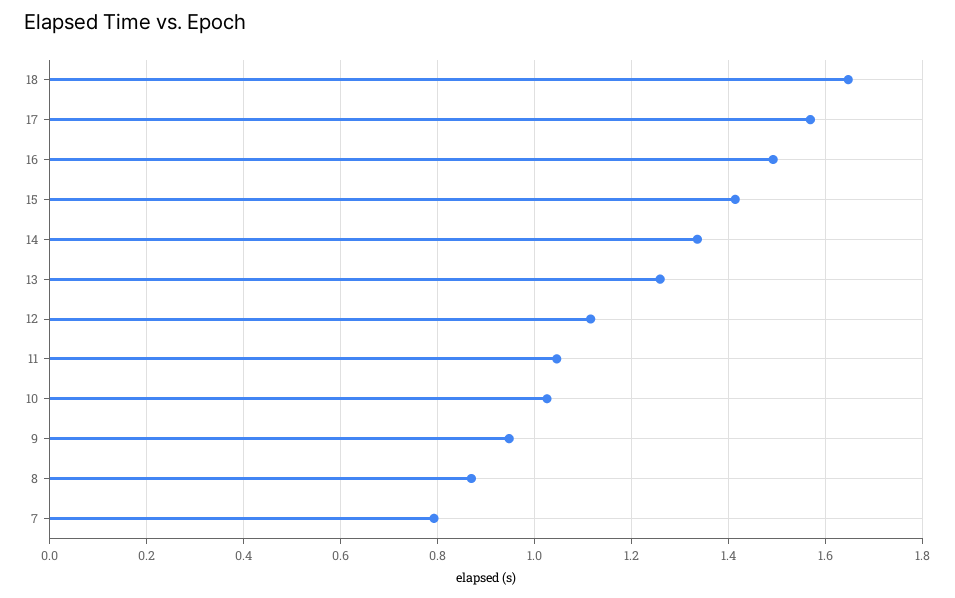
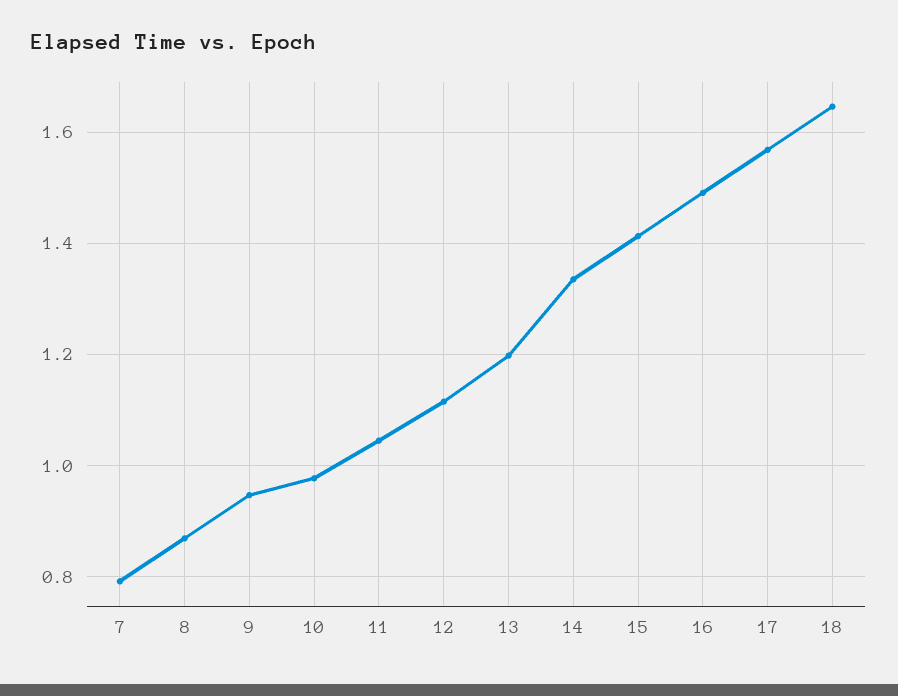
  {
    "18": 1.64,
    "17": 1.56,
    "16": 1.5,
    "15": 1.42,
    "14": 1.34,
-   "13": 1.26,
+   "13": 1.2,
    "12": 1.12,
    "11": 1.04,
-   "10": 1.02,
+   "10": 0.98,
    "9": 0.94,
    "8": 0.86,
    "7": 0.8
  }

